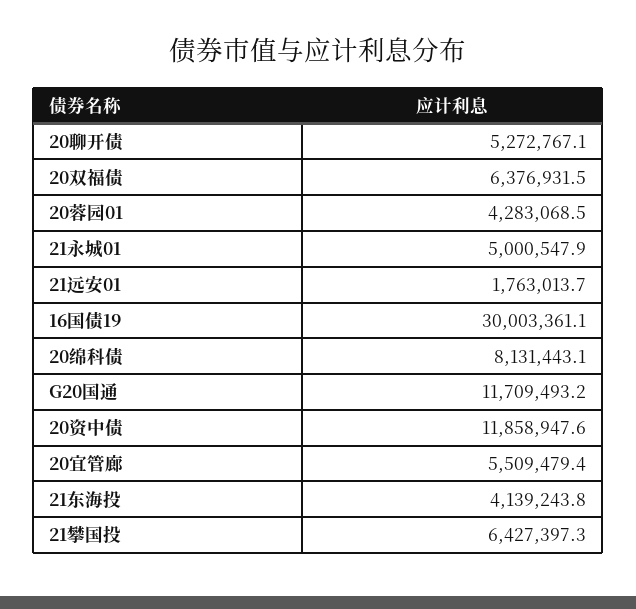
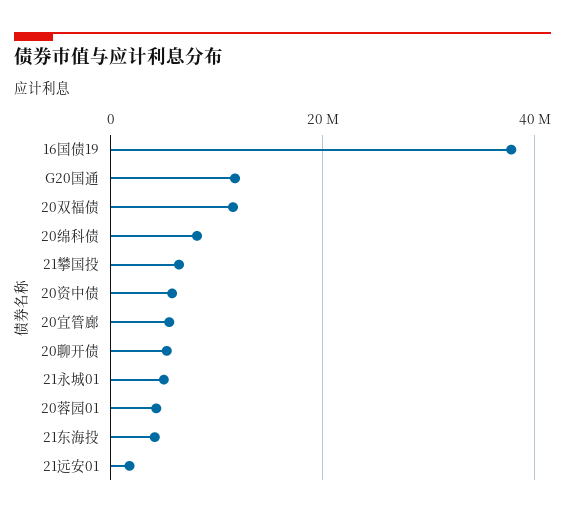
  {
    "20聊开债": 5272767.1,
-   "20双福债": 6376931.5,
+   "20双福债": 12000000,
    "20蓉园01": 4283068.5,
    "21永城01": 5000547.9,
    "21远安01": 1763013.7,
-   "16国债19": 30003361.1,
+   "16国债19": 38000000,
    "20绵科债": 8131443.1,
    "G20国通": 11709493.2,
-   "20资中债": 11858947.6,
+   "20资中债": 6000000,
    "20宜管廊": 5509479.4,
    "21东海投": 4139243.8,
    "21攀国投": 6427397.3
  }

